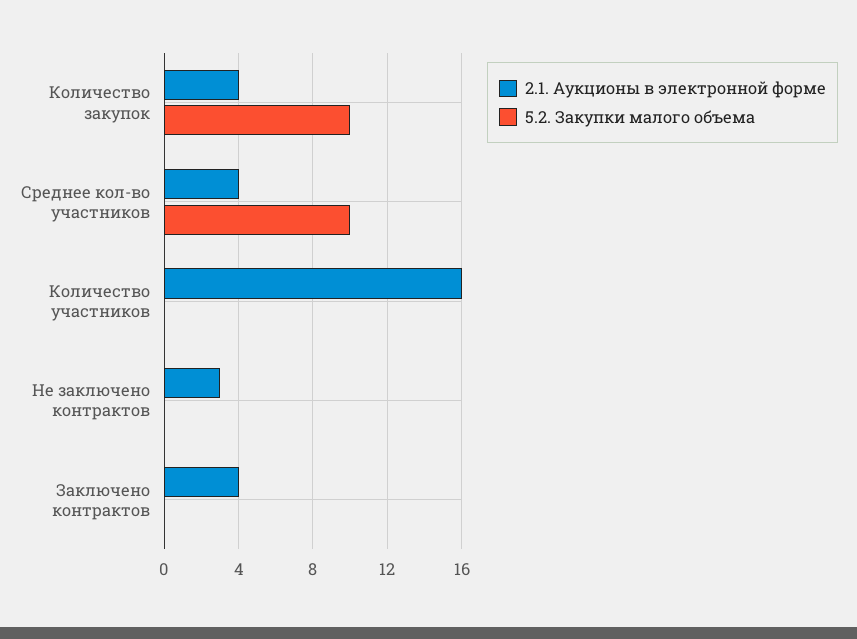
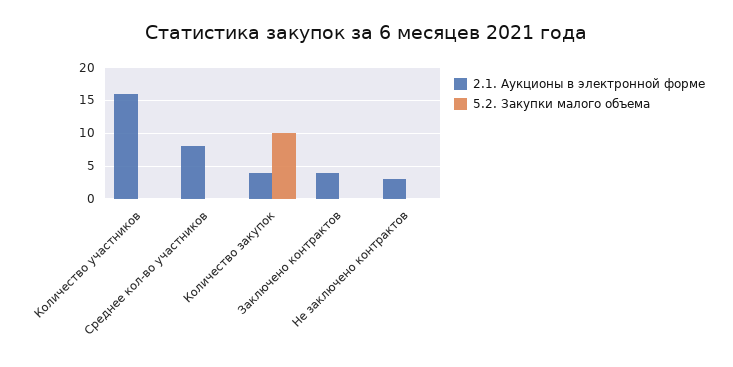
  {
    "2.1. Аукционы в электронной форме": {
      "Количество закупок": 4,
-     "Среднее кол-во участников": 4,
+     "Среднее кол-во участников": 8,
      "Количество участников": 16,
      "Не заключено контрактов": 3,
      "Заключено контрактов": 4
    },
    "5.2. Закупки малого объема": {
      "Количество закупок": 10,
-     "Среднее кол-во участников": 10,
+     "Среднее кол-во участников": 0,
      "Количество участников": 0,
      "Не заключено контрактов": 0,
      "Заключено контрактов": 0
    }
  }

